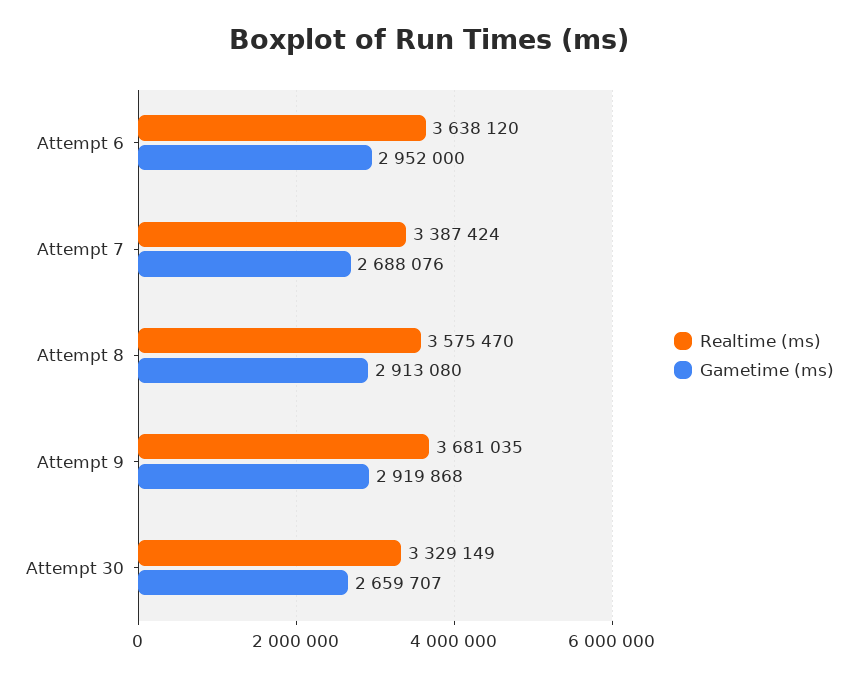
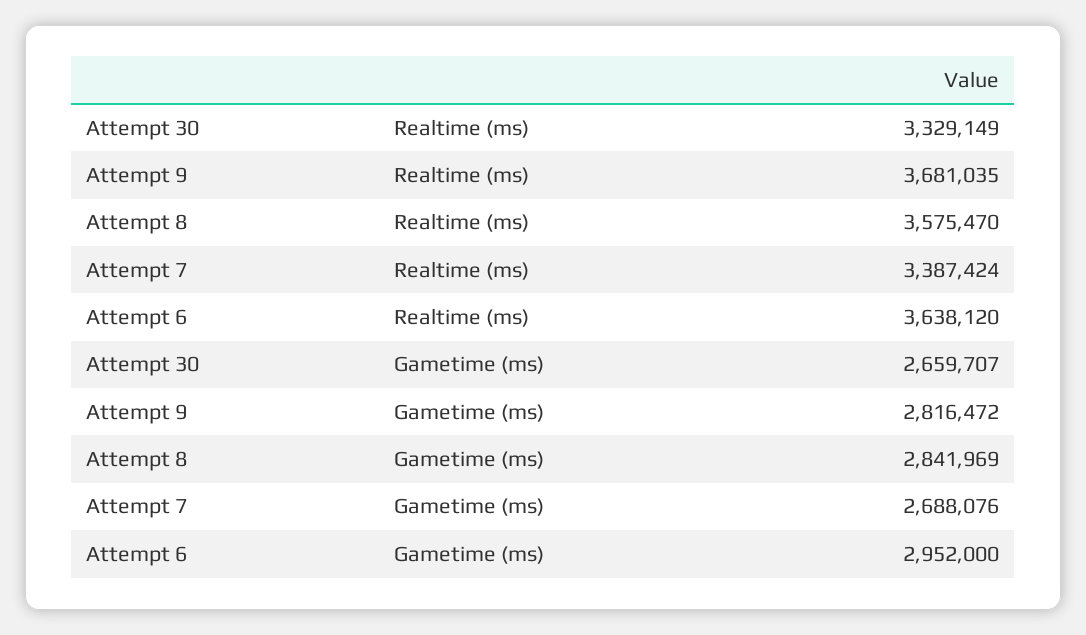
  {
    "Realtime (ms)": {
      "Attempt 6": 3638120,
      "Attempt 7": 3387424,
      "Attempt 8": 3575470,
      "Attempt 9": 3681035,
      "Attempt 30": 3329149
    },
    "Gametime (ms)": {
      "Attempt 6": 2952000,
      "Attempt 7": 2688076,
-     "Attempt 8": 2913080,
+     "Attempt 8": 2841969,
-     "Attempt 9": 2919868,
+     "Attempt 9": 2816472,
      "Attempt 30": 2659707
    }
  }

